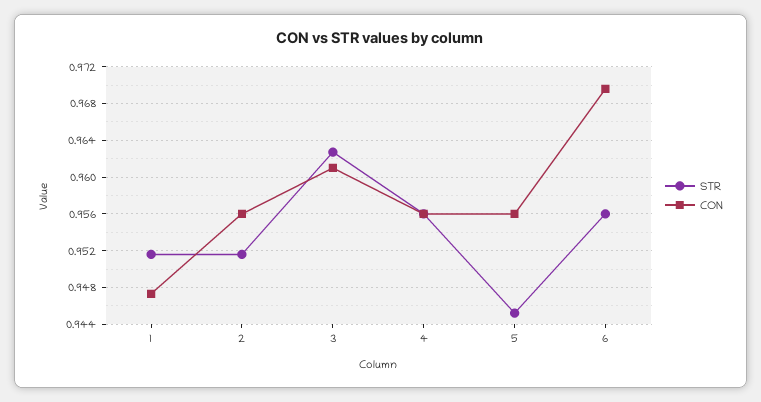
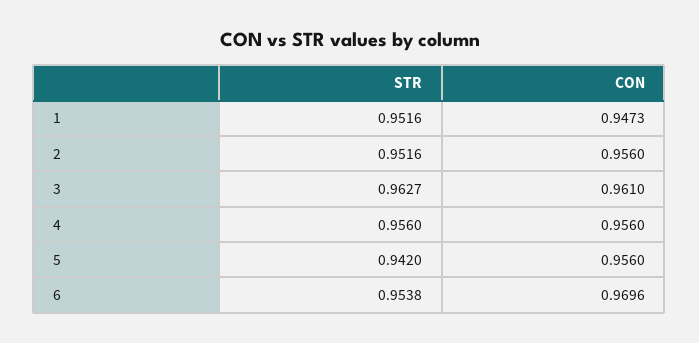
  {
    "STR": {
      "1": 0.9516,
      "2": 0.9516,
      "3": 0.9627,
      "4": 0.956,
-     "5": 0.945,
+     "5": 0.942,
-     "6": 0.956
+     "6": 0.9538
    },
    "CON": {
      "1": 0.9473,
      "2": 0.956,
      "3": 0.961,
      "4": 0.956,
      "5": 0.956,
      "6": 0.9696
    }
  }

